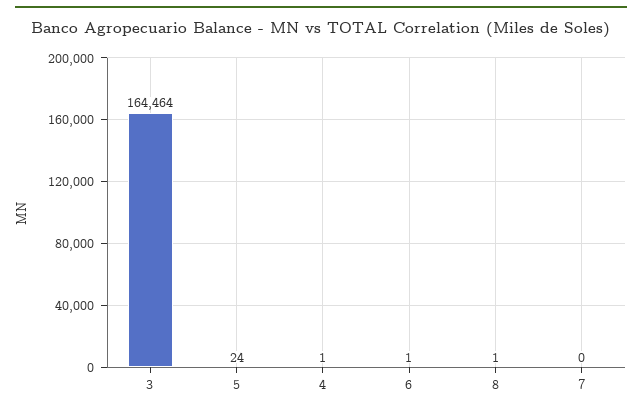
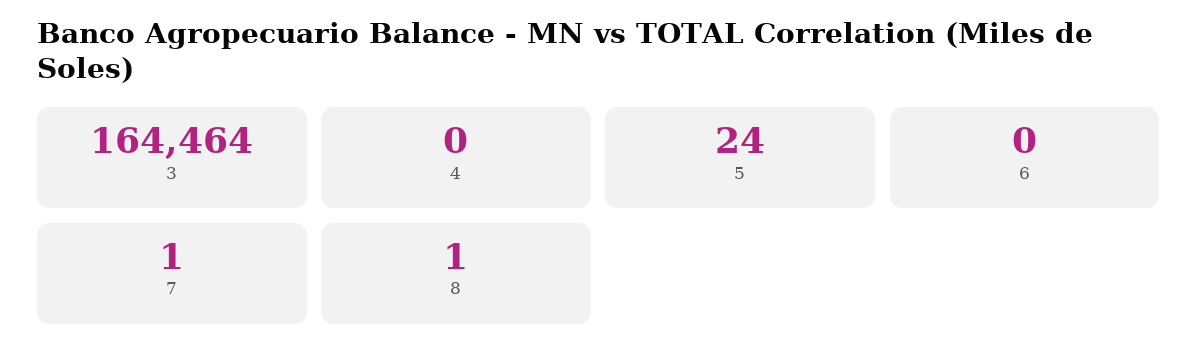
  {
    "3": 164464,
    "5": 24,
-   "4": 1,
+   "4": 0,
-   "6": 1,
+   "6": 0,
    "8": 1,
-   "7": 0
+   "7": 1
  }

